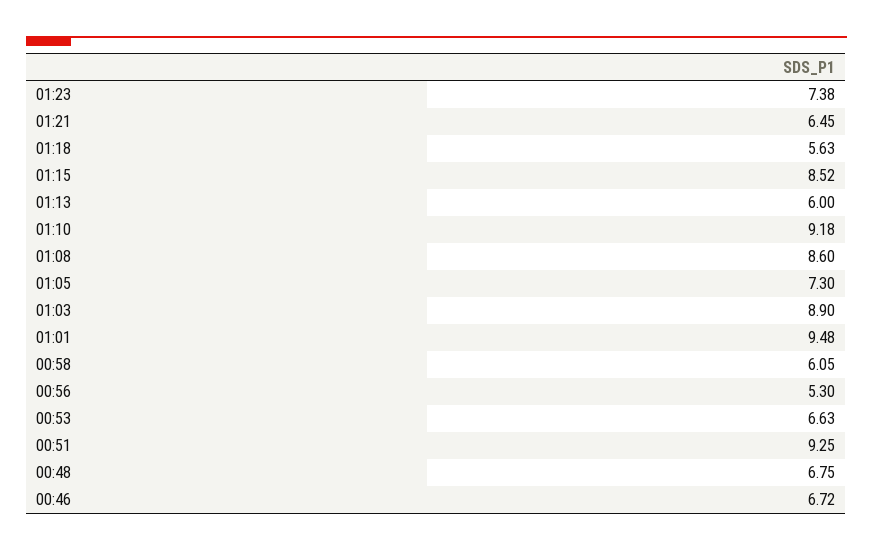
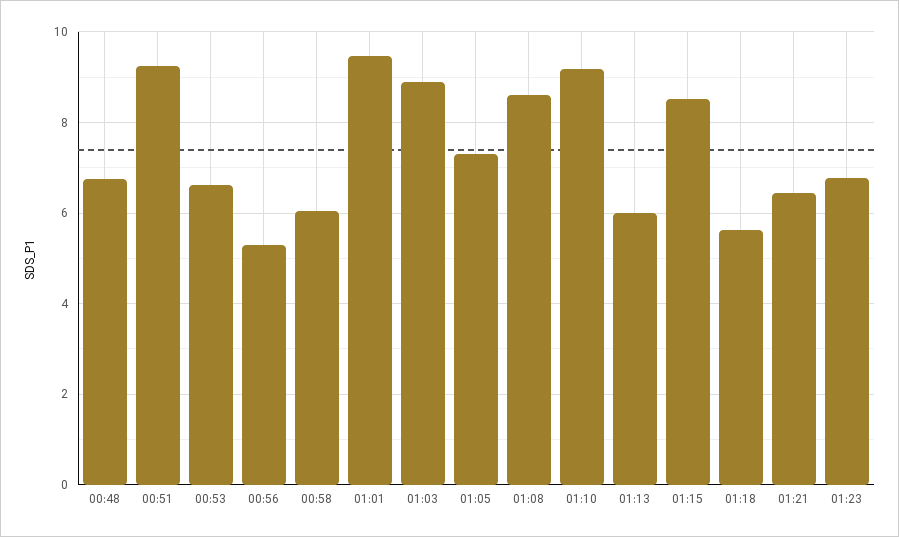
  {
-   "01:23": 7.38,
+   "01:23": 6.8,
    "01:21": 6.45,
    "01:18": 5.63,
    "01:15": 8.52,
    "01:13": 6,
    "01:10": 9.18,
    "01:08": 8.6,
    "01:05": 7.3,
    "01:03": 8.9,
    "01:01": 9.48,
    "00:58": 6.05,
    "00:56": 5.3,
    "00:53": 6.63,
    "00:51": 9.25,
-   "00:48": 6.75,
+   "00:48": 6.75
-   "00:46": 6.72
  }

